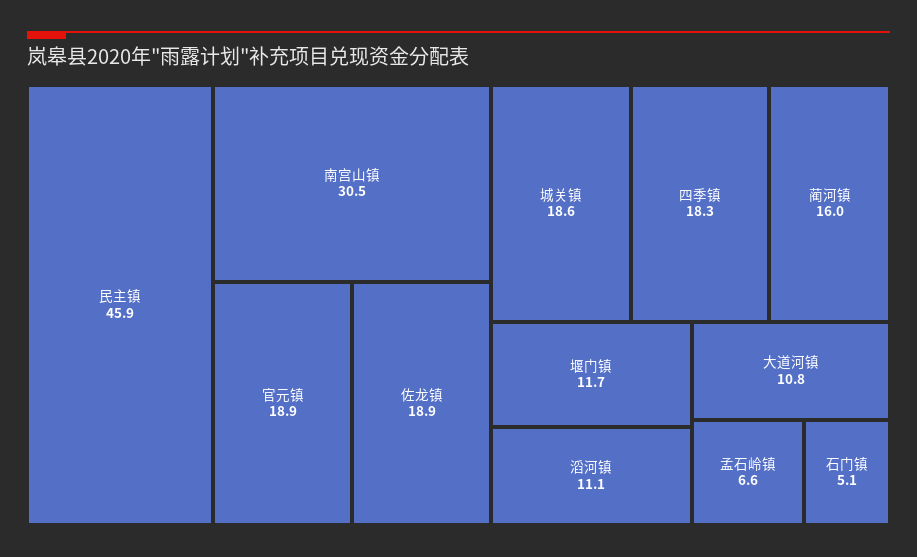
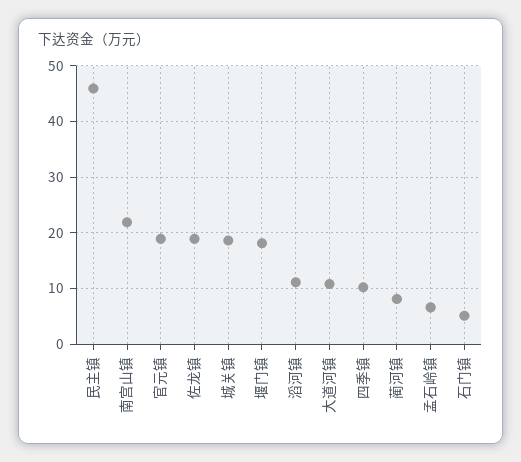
  {
    "民主镇": 45.9,
-   "南宫山镇": 30.5,
+   "南宫山镇": 22,
    "官元镇": 18.9,
    "佐龙镇": 18.9,
    "城关镇": 18.6,
-   "四季镇": 18.3,
+   "四季镇": 10,
-   "蔺河镇": 16,
+   "蔺河镇": 8,
-   "堰门镇": 11.7,
+   "堰门镇": 18,
    "滔河镇": 11.1,
    "大道河镇": 10.8,
    "孟石岭镇": 6.6,
    "石门镇": 5.1
  }

